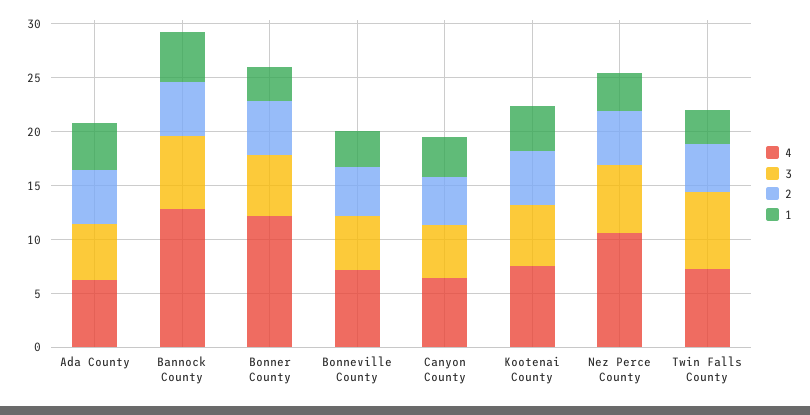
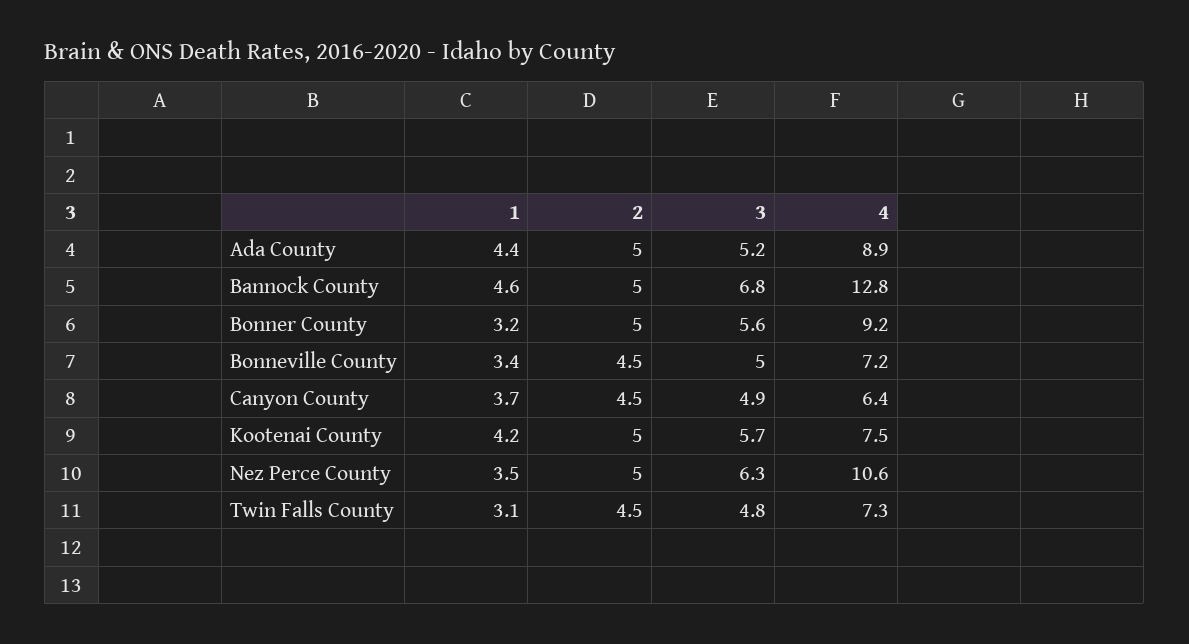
  {
    "4": {
-     "Ada County": 6,
+     "Ada County": 8.9,
      "Bannock County": 12.8,
-     "Bonner County": 12,
+     "Bonner County": 9.2,
      "Bonneville County": 7.2,
      "Canyon County": 6.4,
      "Kootenai County": 7.5,
      "Nez Perce County": 10.6,
      "Twin Falls County": 7.3
    },
    "3": {
      "Ada County": 5.2,
      "Bannock County": 6.8,
      "Bonner County": 5.6,
      "Bonneville County": 5,
      "Canyon County": 4.9,
      "Kootenai County": 5.7,
      "Nez Perce County": 6.3,
-     "Twin Falls County": 7
+     "Twin Falls County": 4.8
    },
    "2": {
      "Ada County": 5,
      "Bannock County": 5,
      "Bonner County": 5,
      "Bonneville County": 4.5,
      "Canyon County": 4.5,
      "Kootenai County": 5,
      "Nez Perce County": 5,
      "Twin Falls County": 4.5
    },
    "1": {
      "Ada County": 4.4,
      "Bannock County": 4.6,
      "Bonner County": 3.2,
      "Bonneville County": 3.4,
      "Canyon County": 3.7,
      "Kootenai County": 4.2,
      "Nez Perce County": 3.5,
      "Twin Falls County": 3.1
    }
  }

